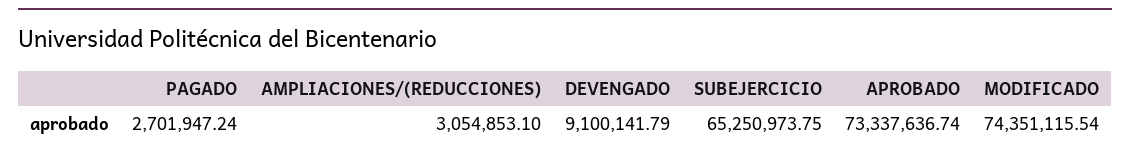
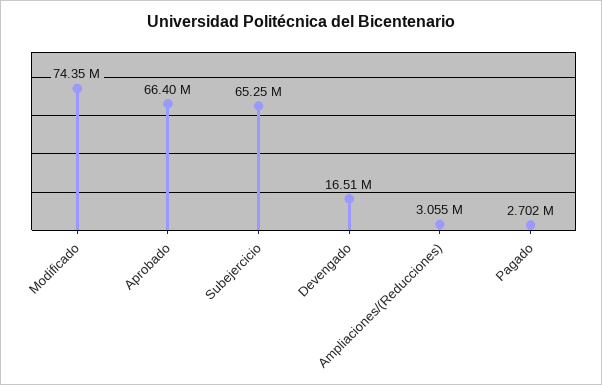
  {
    "PAGADO": 2701947.24,
    "AMPLIACIONES/(REDUCCIONES)": 3054853.1,
-   "DEVENGADO": 9100141.79,
+   "DEVENGADO": 16510000,
    "SUBEJERCICIO": 65250973.75,
-   "APROBADO": 73337636.74,
+   "APROBADO": 66400000,
    "MODIFICADO": 74351115.54
  }

